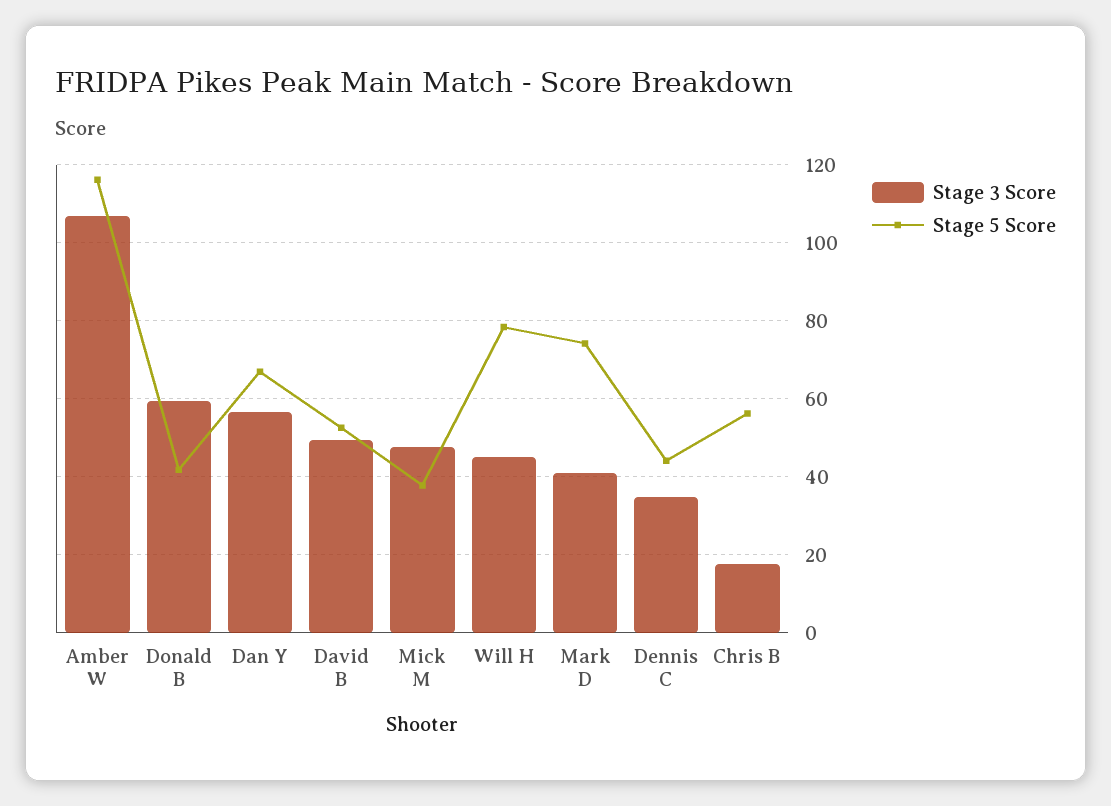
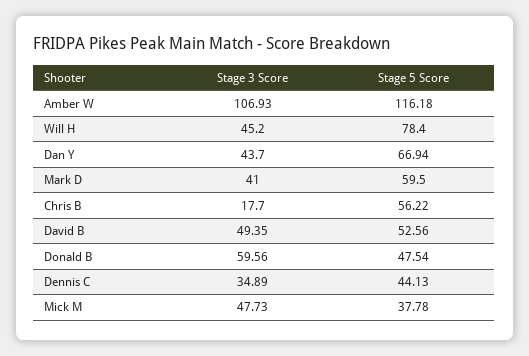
  {
    "Stage 3 Score": {
      "Amber W": 106.93,
      "Donald B": 59.56,
-     "Dan Y": 56,
+     "Dan Y": 43.7,
      "David B": 49.35,
      "Mick M": 47.73,
      "Will H": 45.2,
      "Mark D": 41,
      "Dennis C": 34.89,
      "Chris B": 17.7
    },
    "Stage 5 Score": {
      "Amber W": 116.18,
-     "Donald B": 42,
+     "Donald B": 47.54,
      "Dan Y": 66.94,
      "David B": 52.56,
      "Mick M": 37.78,
      "Will H": 78.4,
-     "Mark D": 74,
+     "Mark D": 59.5,
      "Dennis C": 44.13,
      "Chris B": 56.22
    }
  }

